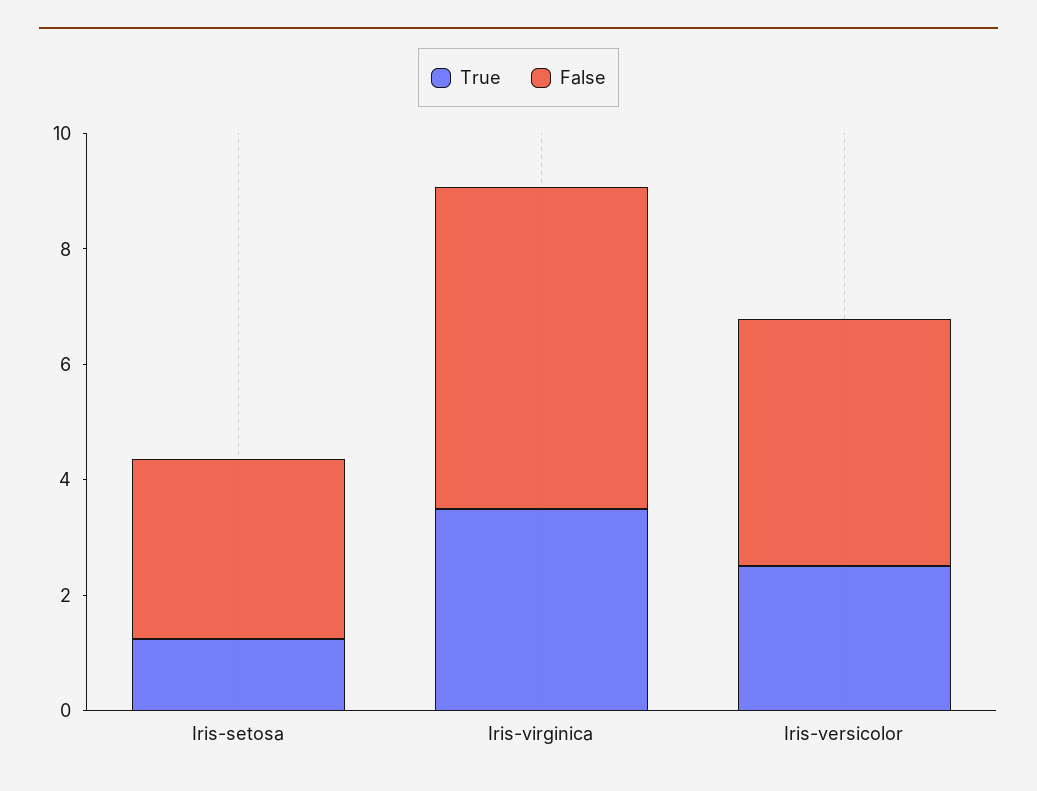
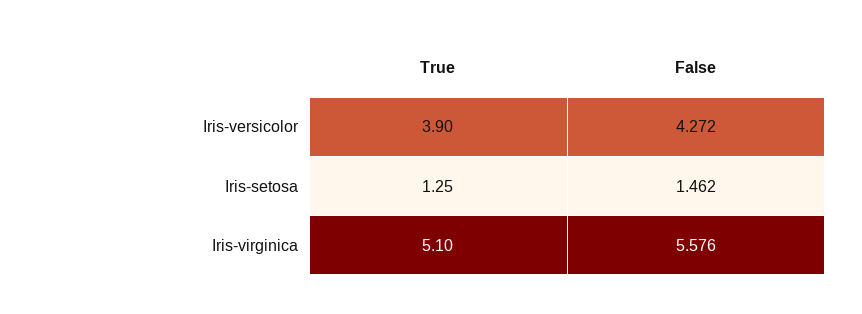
  {
    "True": {
      "Iris-setosa": 1.25,
-     "Iris-virginica": 3.5,
+     "Iris-virginica": 5.1,
-     "Iris-versicolor": 2.5
+     "Iris-versicolor": 3.9
    },
    "False": {
-     "Iris-setosa": 3,
+     "Iris-setosa": 1.462,
      "Iris-virginica": 5.576,
      "Iris-versicolor": 4.272
    }
  }

